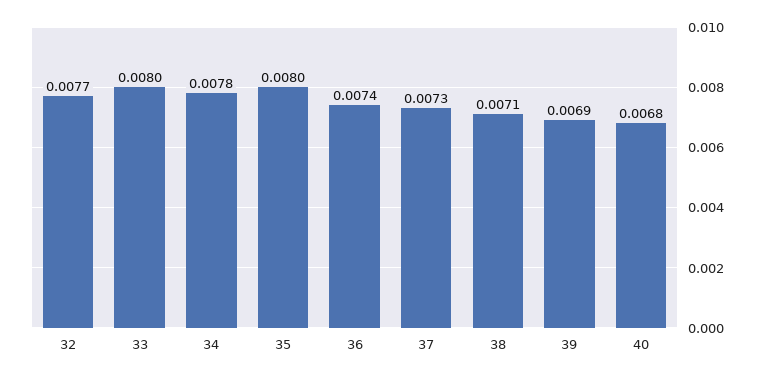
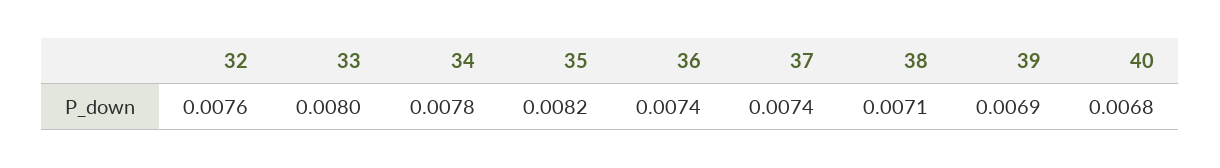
  {
-   "32": 0.0077,
+   "32": 0.0076,
    "33": 0.008,
    "34": 0.0078,
-   "35": 0.008,
+   "35": 0.0082,
    "36": 0.0074,
-   "37": 0.0073,
+   "37": 0.0074,
    "38": 0.0071,
    "39": 0.0069,
    "40": 0.0068
  }

